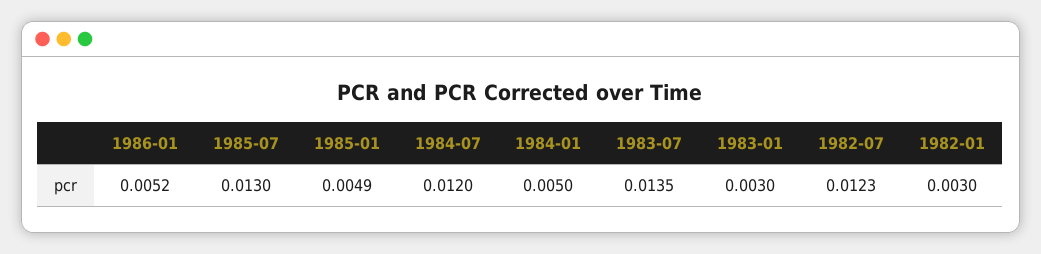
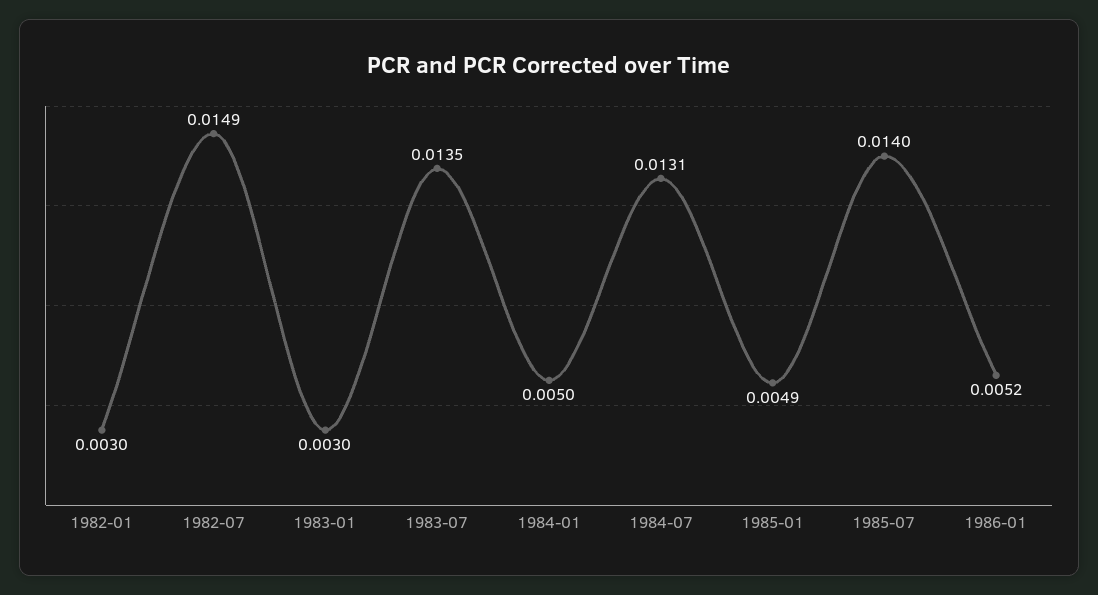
  {
    "1986-01": 0.0052,
-   "1985-07": 0.013,
+   "1985-07": 0.014,
    "1985-01": 0.0049,
-   "1984-07": 0.012,
+   "1984-07": 0.0131,
    "1984-01": 0.005,
    "1983-07": 0.0135,
    "1983-01": 0.003,
-   "1982-07": 0.0123,
+   "1982-07": 0.0149,
    "1982-01": 0.003
  }

